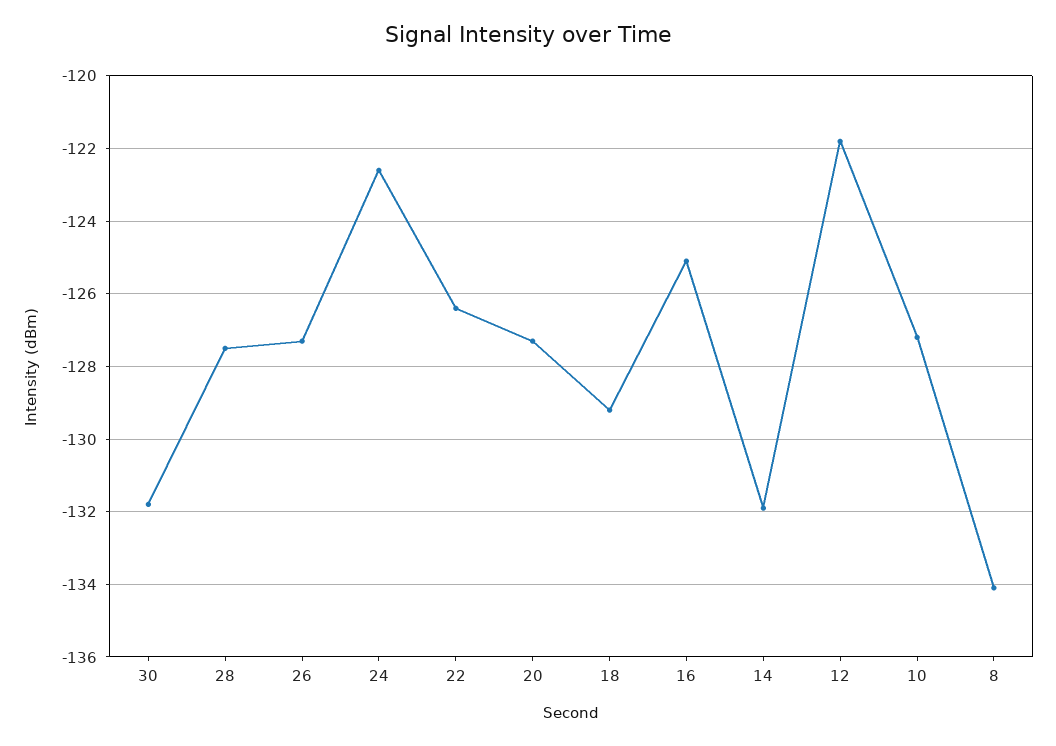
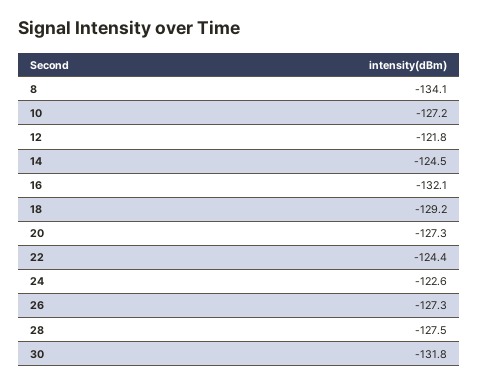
  {
    "30": -131.8,
    "28": -127.5,
    "26": -127.3,
    "24": -122.6,
-   "22": -126.5,
+   "22": -124.4,
    "20": -127.3,
    "18": -129.2,
-   "16": -125,
+   "16": -132.1,
-   "14": -132,
+   "14": -124.5,
    "12": -121.8,
    "10": -127.2,
    "8": -134.1
  }

